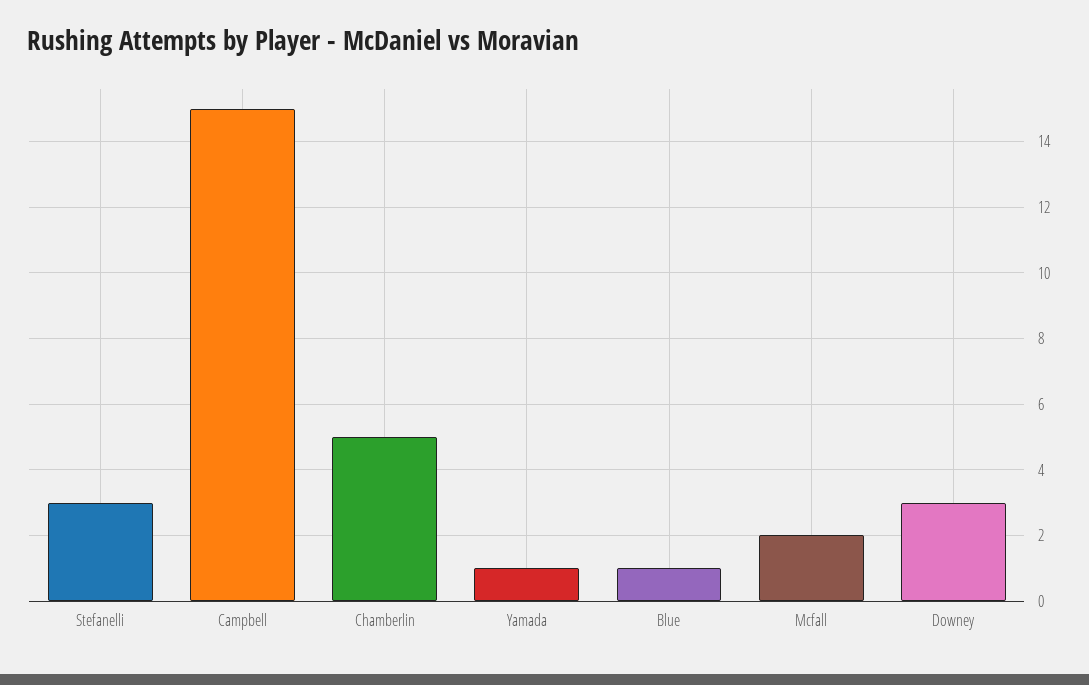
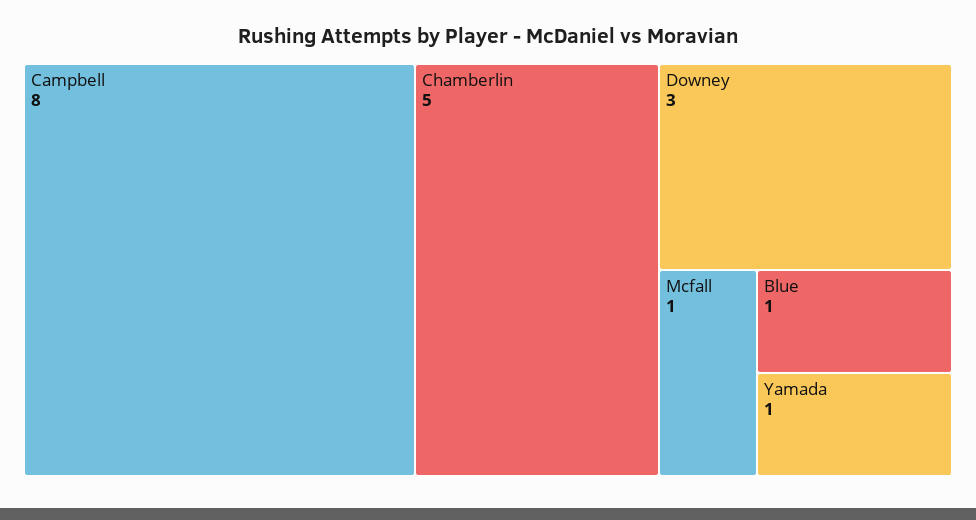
  {
-   "Stefanelli": 3,
-   "Campbell": 15,
+   "Campbell": 8,
    "Chamberlin": 5,
    "Yamada": 1,
    "Blue": 1,
-   "Mcfall": 2,
+   "Mcfall": 1,
    "Downey": 3
  }

